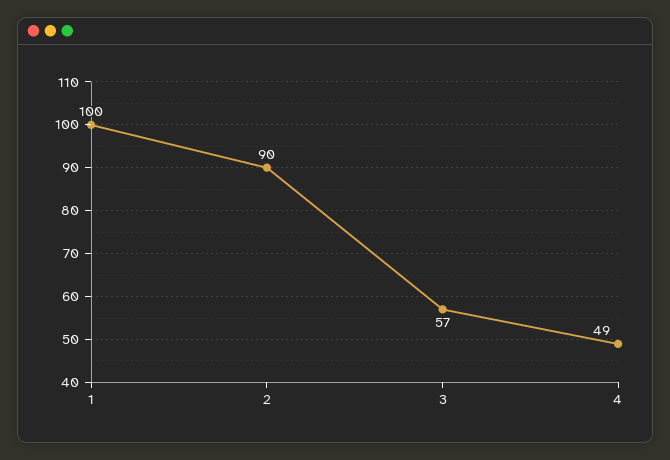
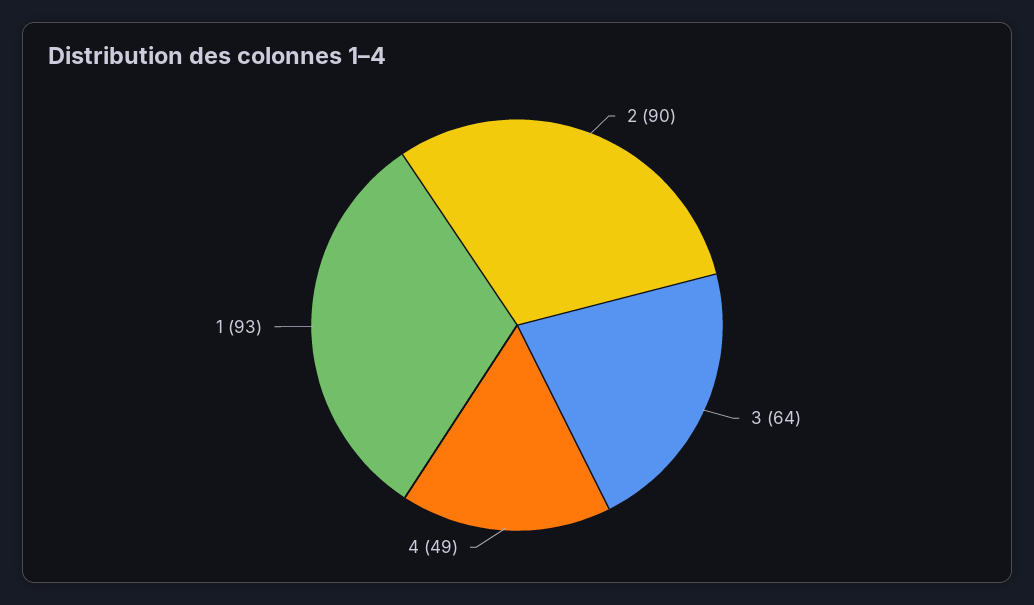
  {
-   "1": 100,
+   "1": 93,
    "2": 90,
-   "3": 57,
+   "3": 64,
    "4": 49
  }

